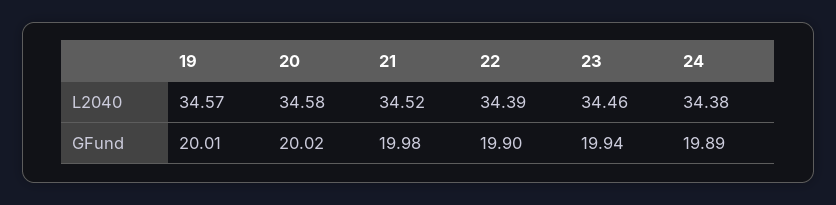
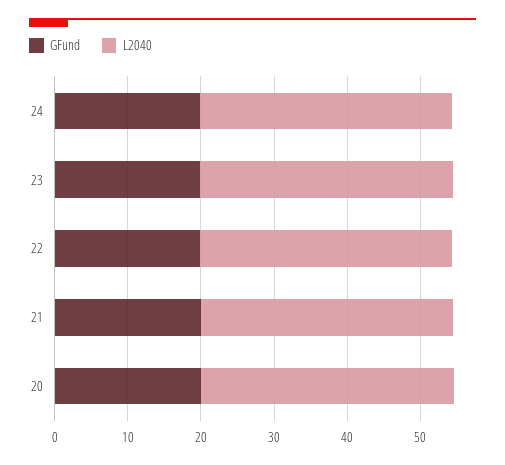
  {
    "L2040": {
-     "19": 34.57,
      "20": 34.58,
      "21": 34.52,
      "22": 34.39,
      "23": 34.46,
      "24": 34.38
    },
    "GFund": {
-     "19": 20.01,
      "20": 20.02,
      "21": 19.98,
      "22": 19.9,
      "23": 19.94,
      "24": 19.89
    }
  }

